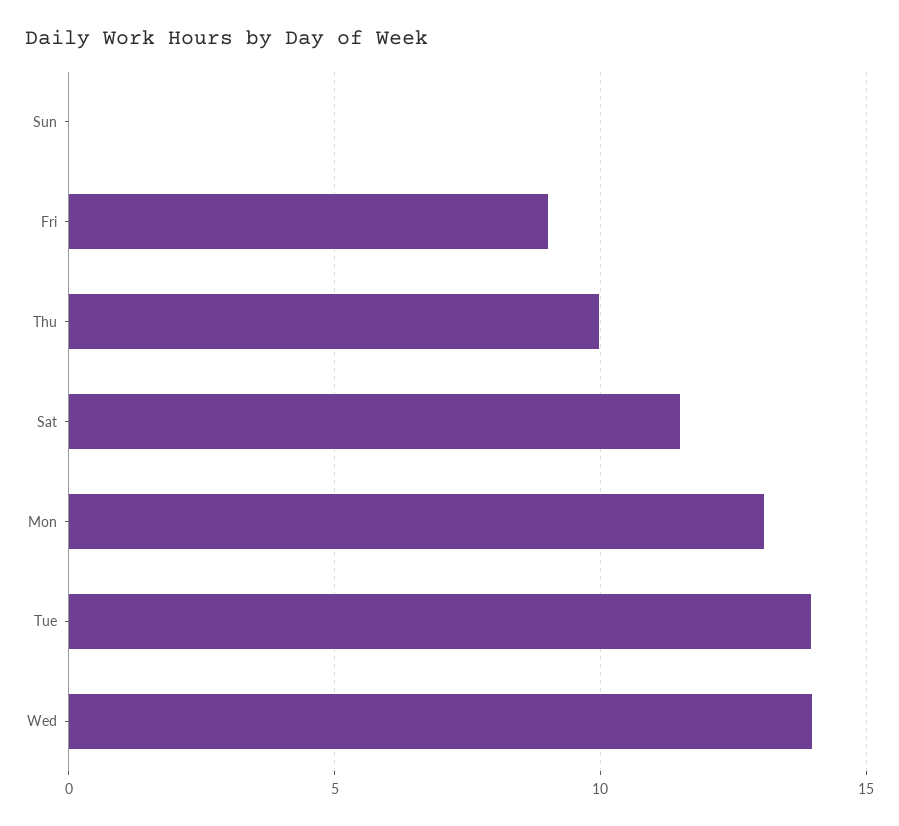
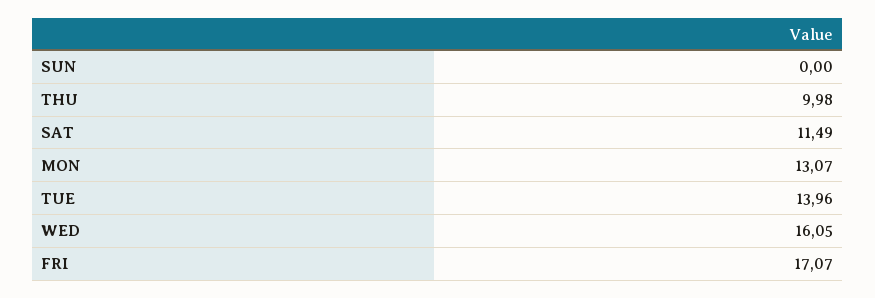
  {
    "Sun": 0,
-   "Fri": 9,
+   "Fri": 17.07,
    "Thu": 9.98,
    "Sat": 11.49,
    "Mon": 13.07,
    "Tue": 13.96,
-   "Wed": 14
+   "Wed": 16.05
  }

